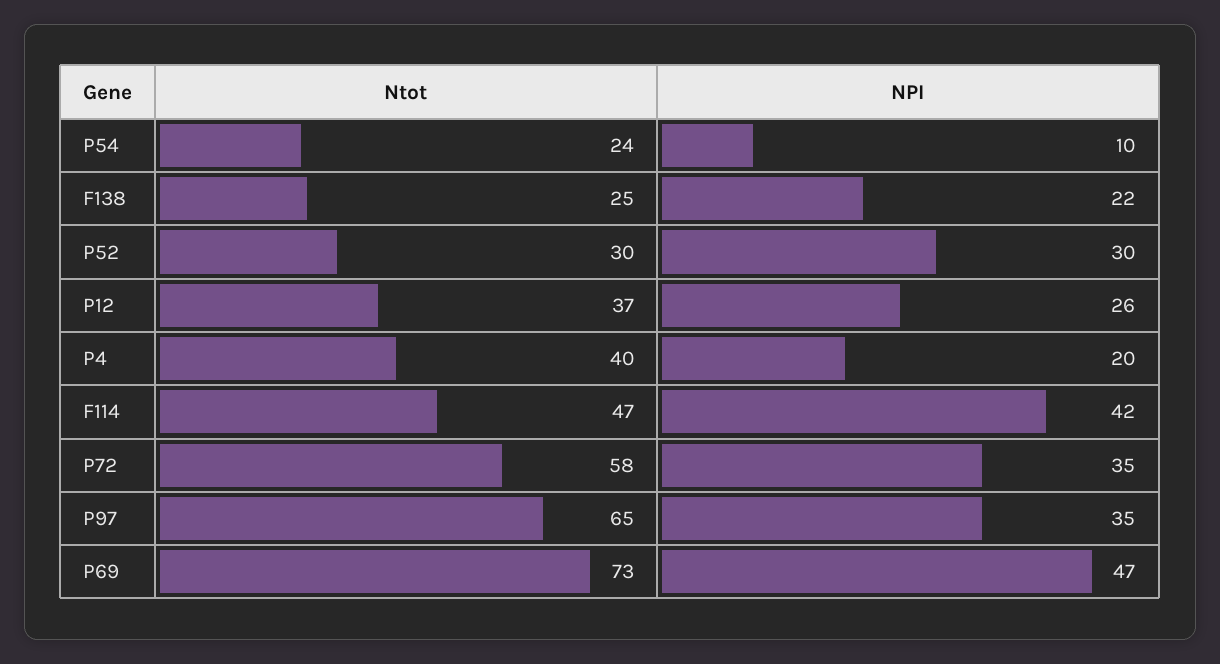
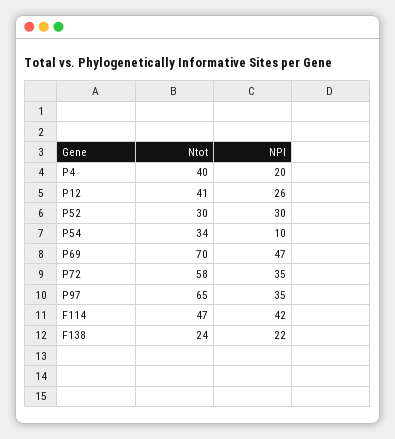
  {
    "Ntot": {
-     "P54": 24,
+     "P54": 34,
-     "F138": 25,
+     "F138": 24,
      "P52": 30,
-     "P12": 37,
+     "P12": 41,
      "P4": 40,
      "F114": 47,
      "P72": 58,
      "P97": 65,
-     "P69": 73
+     "P69": 70
    },
    "NPI": {
      "P54": 10,
      "F138": 22,
      "P52": 30,
      "P12": 26,
      "P4": 20,
      "F114": 42,
      "P72": 35,
      "P97": 35,
      "P69": 47
    }
  }

